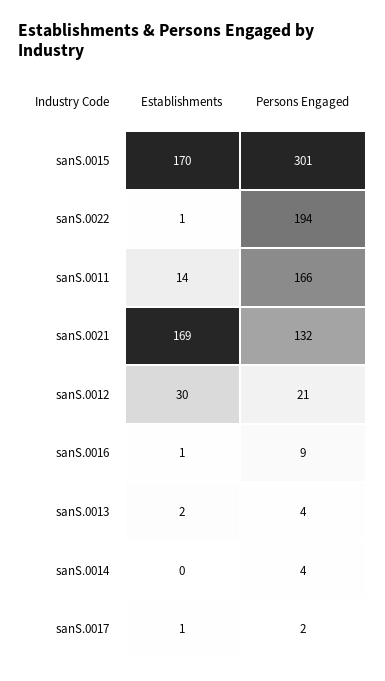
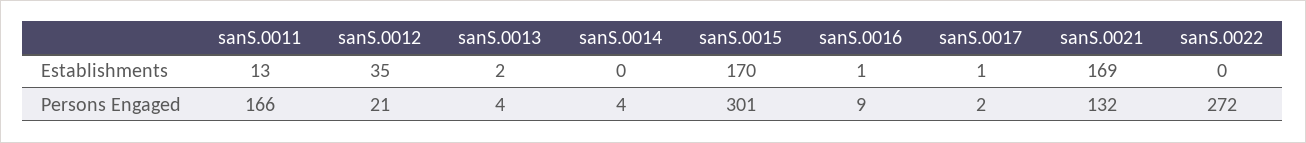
  {
    "Establishments": {
      "sanS.0015": 170,
-     "sanS.0022": 1,
+     "sanS.0022": 0,
-     "sanS.0011": 14,
+     "sanS.0011": 13,
      "sanS.0021": 169,
-     "sanS.0012": 30,
+     "sanS.0012": 35,
      "sanS.0016": 1,
      "sanS.0013": 2,
      "sanS.0014": 0,
      "sanS.0017": 1
    },
    "Persons Engaged": {
      "sanS.0015": 301,
-     "sanS.0022": 194,
+     "sanS.0022": 272,
      "sanS.0011": 166,
      "sanS.0021": 132,
      "sanS.0012": 21,
      "sanS.0016": 9,
      "sanS.0013": 4,
      "sanS.0014": 4,
      "sanS.0017": 2
    }
  }

